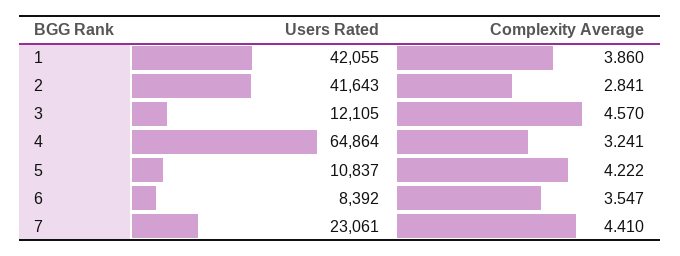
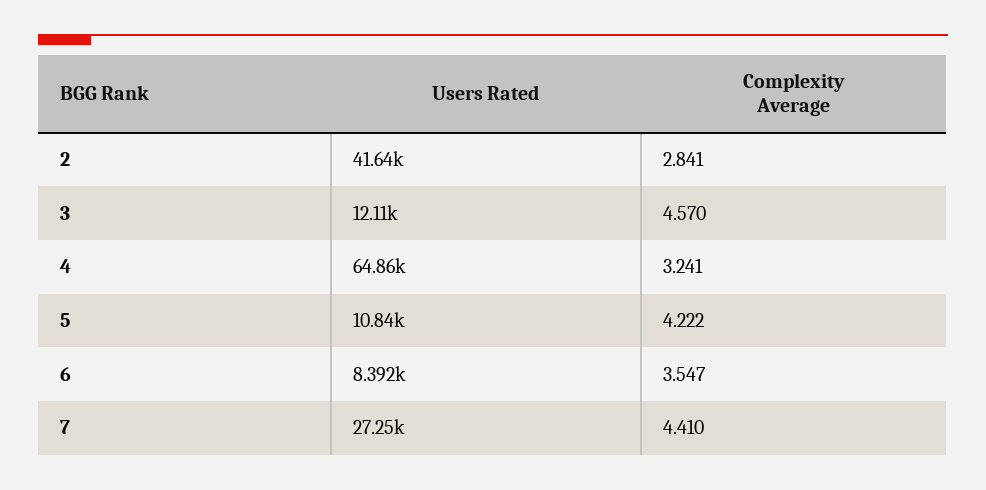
  {
    "Users Rated": {
-     "1": 42055,
      "2": 41643,
      "3": 12105,
      "4": 64864,
      "5": 10837,
      "6": 8392,
-     "7": 23061
+     "7": 27250
    },
    "Complexity Average": {
-     "1": 3.86,
      "2": 2.841,
      "3": 4.57,
      "4": 3.241,
      "5": 4.222,
      "6": 3.547,
      "7": 4.41
    }
  }

